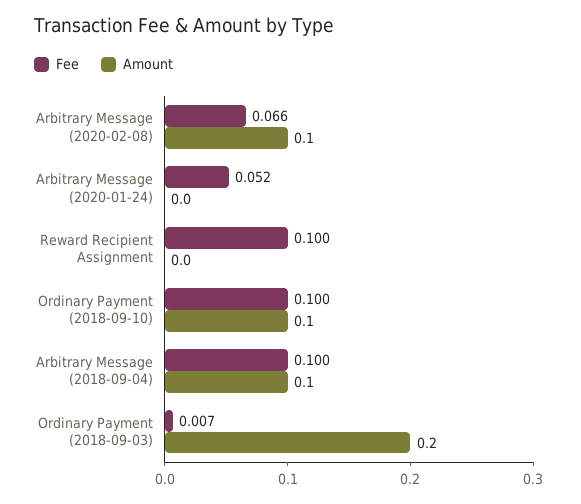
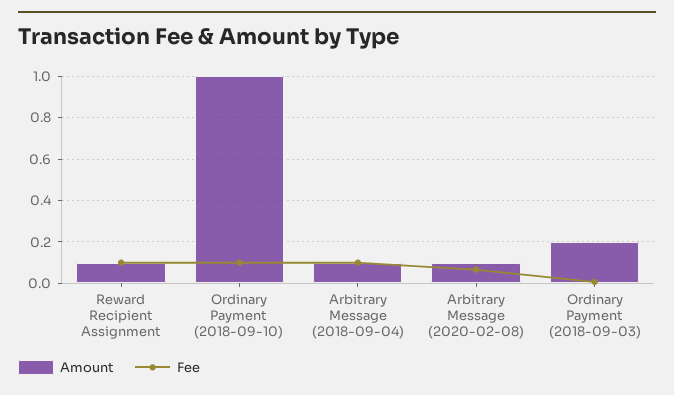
  {
    "Fee": {
      "Arbitrary Message (2020-02-08)": 0.066,
-     "Arbitrary Message (2020-01-24)": 0.052,
      "Reward Recipient Assignment": 0.1,
      "Ordinary Payment (2018-09-10)": 0.1,
      "Arbitrary Message (2018-09-04)": 0.1,
      "Ordinary Payment (2018-09-03)": 0.007
    },
    "Amount": {
      "Arbitrary Message (2020-02-08)": 0.1,
-     "Arbitrary Message (2020-01-24)": 0,
-     "Reward Recipient Assignment": 0,
+     "Reward Recipient Assignment": 0.1,
-     "Ordinary Payment (2018-09-10)": 0.1,
+     "Ordinary Payment (2018-09-10)": 1,
      "Arbitrary Message (2018-09-04)": 0.1,
      "Ordinary Payment (2018-09-03)": 0.2
    }
  }

